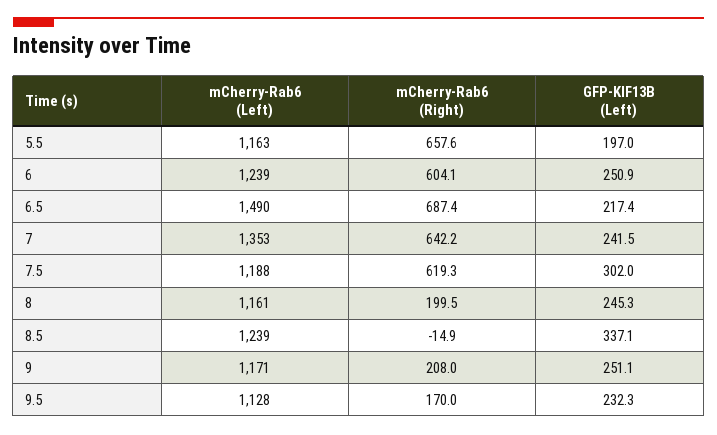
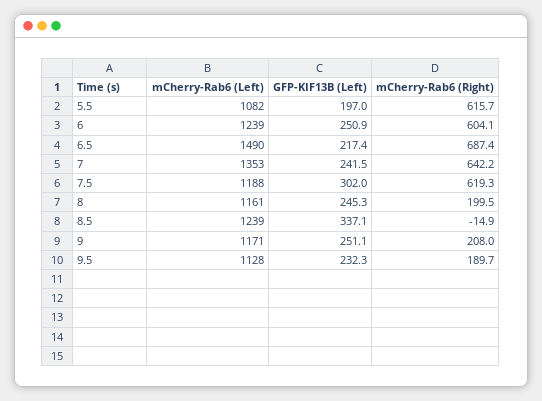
  {
    "mCherry-Rab6 (Left)": {
-     "5.5": 1163,
+     "5.5": 1082,
      "6": 1239,
      "6.5": 1490,
      "7": 1353,
      "7.5": 1188,
      "8": 1161,
      "8.5": 1239,
      "9": 1171,
      "9.5": 1128
    },
    "mCherry-Rab6 (Right)": {
-     "5.5": 657.6,
+     "5.5": 615.7,
      "6": 604.1,
      "6.5": 687.4,
      "7": 642.2,
      "7.5": 619.3,
      "8": 199.5,
      "8.5": -14.9,
      "9": 208,
-     "9.5": 170
+     "9.5": 189.7
    },
    "GFP-KIF13B (Left)": {
      "5.5": 197,
      "6": 250.9,
      "6.5": 217.4,
      "7": 241.5,
      "7.5": 302,
      "8": 245.3,
      "8.5": 337.1,
      "9": 251.1,
      "9.5": 232.3
    }
  }

